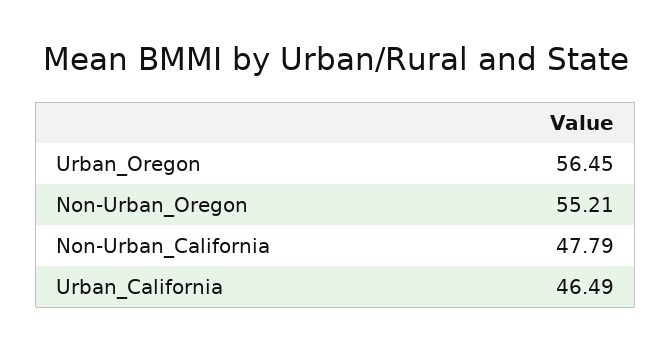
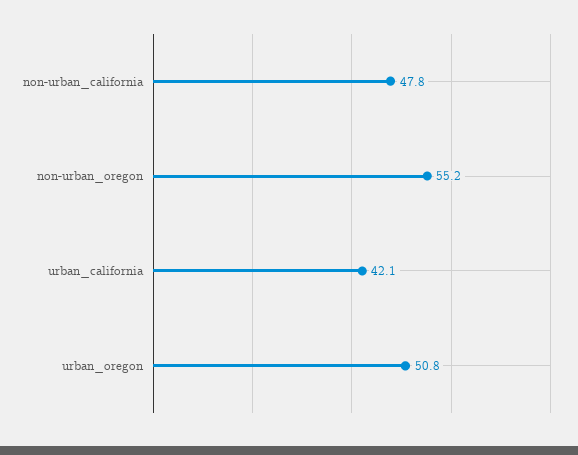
  {
-   "Urban_Oregon": 56.45,
+   "Urban_Oregon": 50.8,
    "Non-Urban_Oregon": 55.21,
    "Non-Urban_California": 47.79,
-   "Urban_California": 46.49
+   "Urban_California": 42.1
  }

